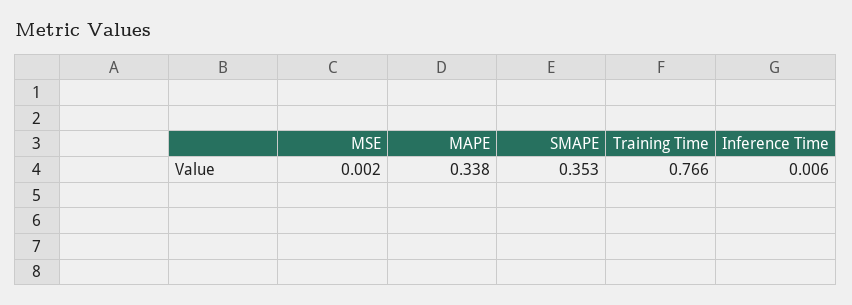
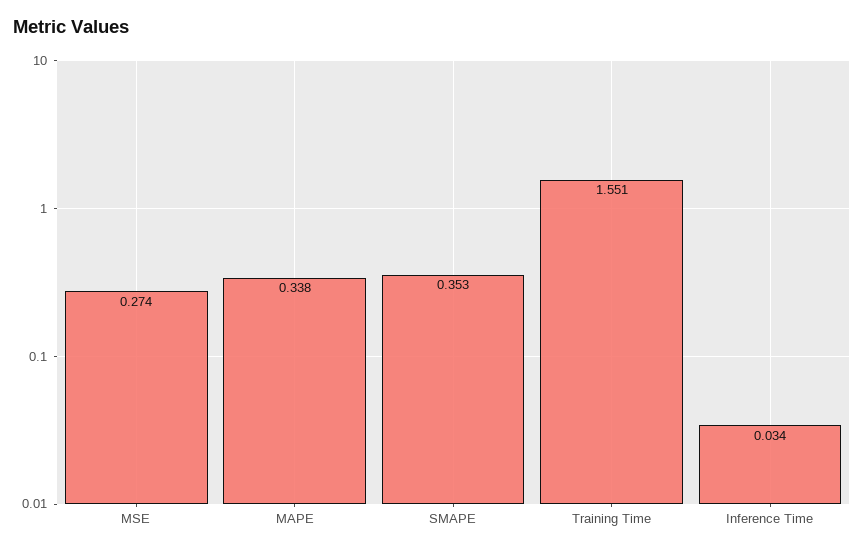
  {
-   "MSE": 0.002,
+   "MSE": 0.274,
    "MAPE": 0.338,
    "SMAPE": 0.353,
-   "Training Time": 0.766,
+   "Training Time": 1.551,
-   "Inference Time": 0.006
+   "Inference Time": 0.034
  }

